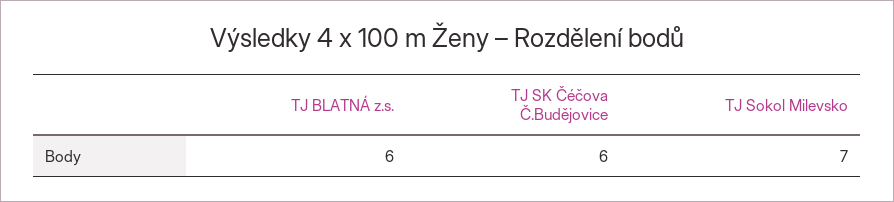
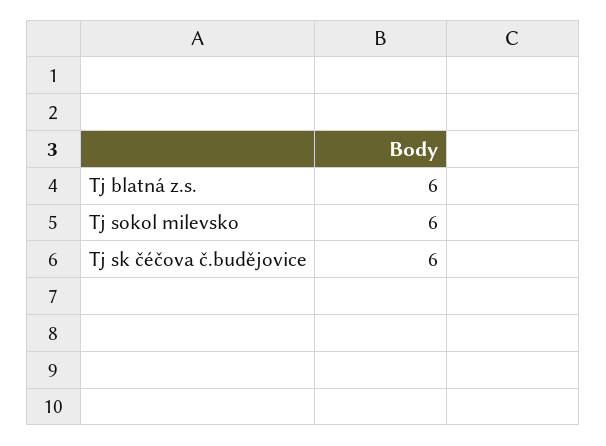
  {
    "TJ BLATNÁ z.s.": 6,
    "TJ SK Čéčova Č.Budějovice": 6,
-   "TJ Sokol Milevsko": 7
+   "TJ Sokol Milevsko": 6
  }

